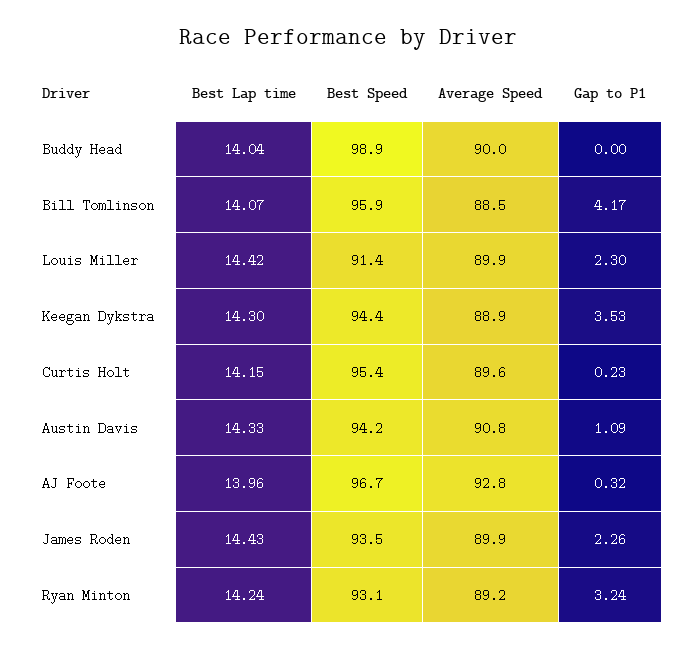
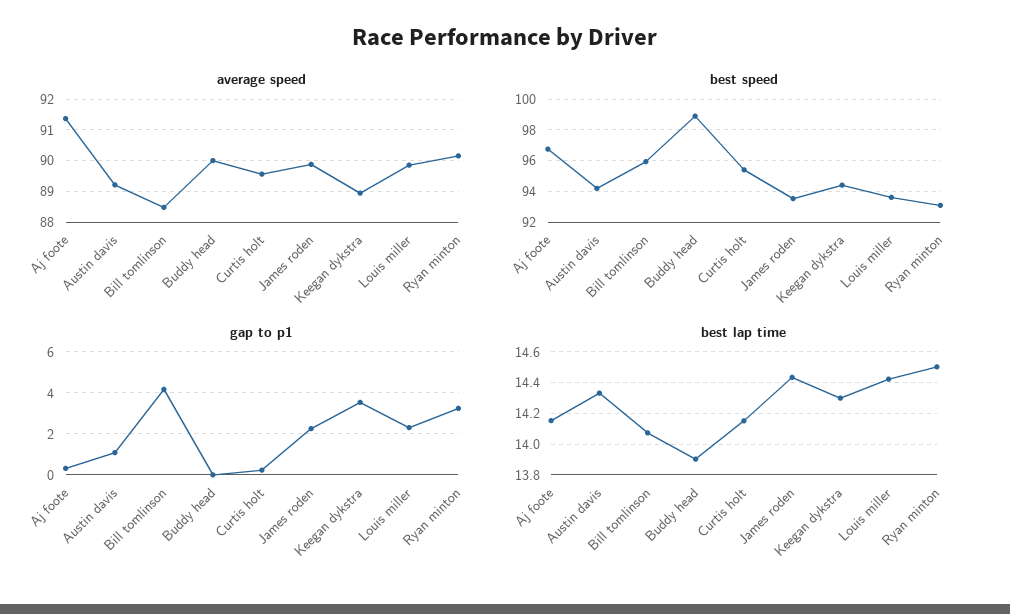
  {
    "Best Lap time": {
-     "Buddy Head": 14.04,
+     "Buddy Head": 13.9,
      "Bill Tomlinson": 14.07,
      "Louis Miller": 14.42,
      "Keegan Dykstra": 14.3,
      "Curtis Holt": 14.15,
      "Austin Davis": 14.33,
-     "AJ Foote": 13.96,
+     "AJ Foote": 14.15,
      "James Roden": 14.43,
-     "Ryan Minton": 14.24
+     "Ryan Minton": 14.5
    },
    "Best Speed": {
      "Buddy Head": 98.9,
      "Bill Tomlinson": 95.9,
-     "Louis Miller": 91.4,
+     "Louis Miller": 93.5,
      "Keegan Dykstra": 94.4,
      "Curtis Holt": 95.4,
      "Austin Davis": 94.2,
      "AJ Foote": 96.7,
      "James Roden": 93.5,
      "Ryan Minton": 93.1
    },
    "Average Speed": {
      "Buddy Head": 90,
      "Bill Tomlinson": 88.5,
      "Louis Miller": 89.9,
      "Keegan Dykstra": 88.9,
      "Curtis Holt": 89.6,
-     "Austin Davis": 90.8,
+     "Austin Davis": 89.2,
-     "AJ Foote": 92.8,
+     "AJ Foote": 91.4,
      "James Roden": 89.9,
-     "Ryan Minton": 89.2
+     "Ryan Minton": 90.2
    },
    "Gap to P1": {
      "Buddy Head": 0,
      "Bill Tomlinson": 4.17,
      "Louis Miller": 2.3,
      "Keegan Dykstra": 3.53,
      "Curtis Holt": 0.23,
      "Austin Davis": 1.09,
      "AJ Foote": 0.32,
      "James Roden": 2.26,
      "Ryan Minton": 3.24
    }
  }

